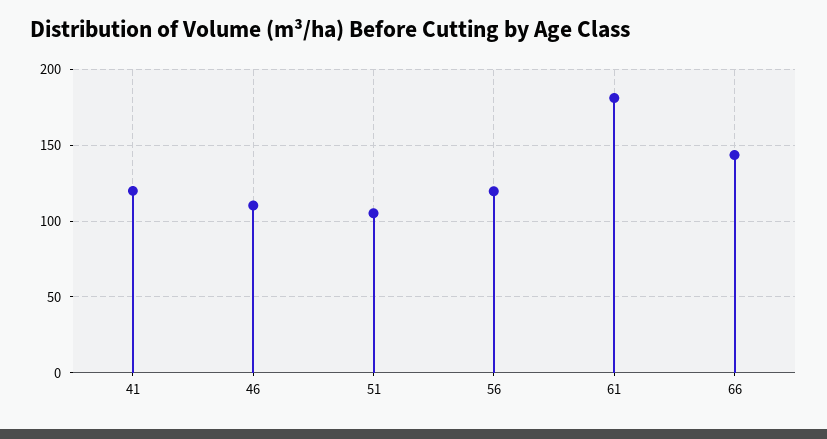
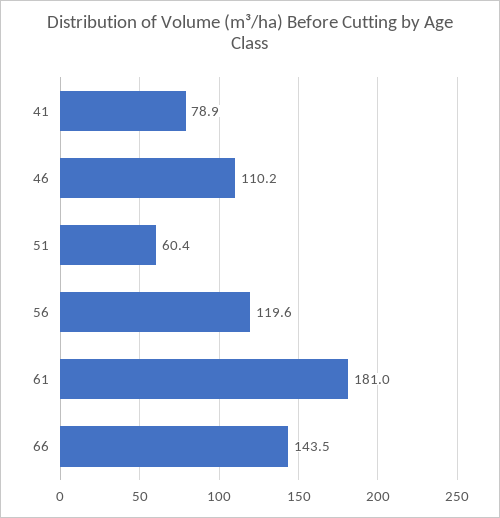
  {
-   "41": 120,
+   "41": 78.9,
    "46": 110.2,
-   "51": 105,
+   "51": 60.4,
    "56": 119.6,
    "61": 181,
    "66": 143.5
  }

